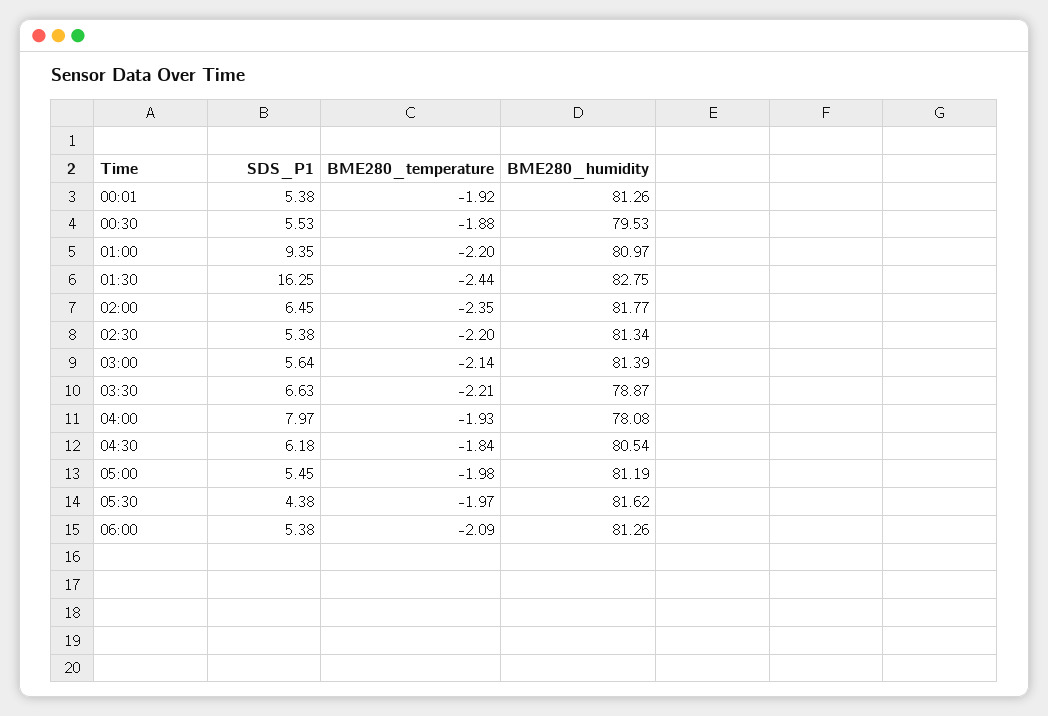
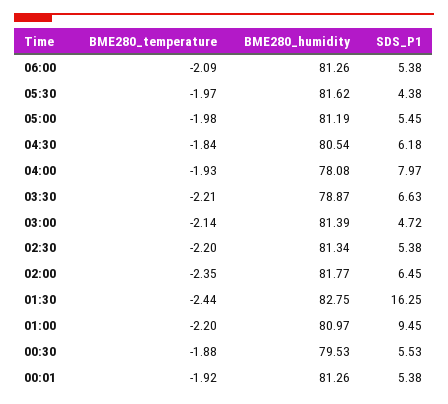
  {
    "SDS_P1": {
      "00:01": 5.38,
      "00:30": 5.53,
-     "01:00": 9.35,
+     "01:00": 9.45,
      "01:30": 16.25,
      "02:00": 6.45,
      "02:30": 5.38,
-     "03:00": 5.64,
+     "03:00": 4.72,
      "03:30": 6.63,
      "04:00": 7.97,
      "04:30": 6.18,
      "05:00": 5.45,
      "05:30": 4.38,
      "06:00": 5.38
    },
    "BME280_temperature": {
      "00:01": -1.92,
      "00:30": -1.88,
      "01:00": -2.2,
      "01:30": -2.44,
      "02:00": -2.35,
      "02:30": -2.2,
      "03:00": -2.14,
      "03:30": -2.21,
      "04:00": -1.93,
      "04:30": -1.84,
      "05:00": -1.98,
      "05:30": -1.97,
      "06:00": -2.09
    },
    "BME280_humidity": {
      "00:01": 81.26,
      "00:30": 79.53,
      "01:00": 80.97,
      "01:30": 82.75,
      "02:00": 81.77,
      "02:30": 81.34,
      "03:00": 81.39,
      "03:30": 78.87,
      "04:00": 78.08,
      "04:30": 80.54,
      "05:00": 81.19,
      "05:30": 81.62,
      "06:00": 81.26
    }
  }

